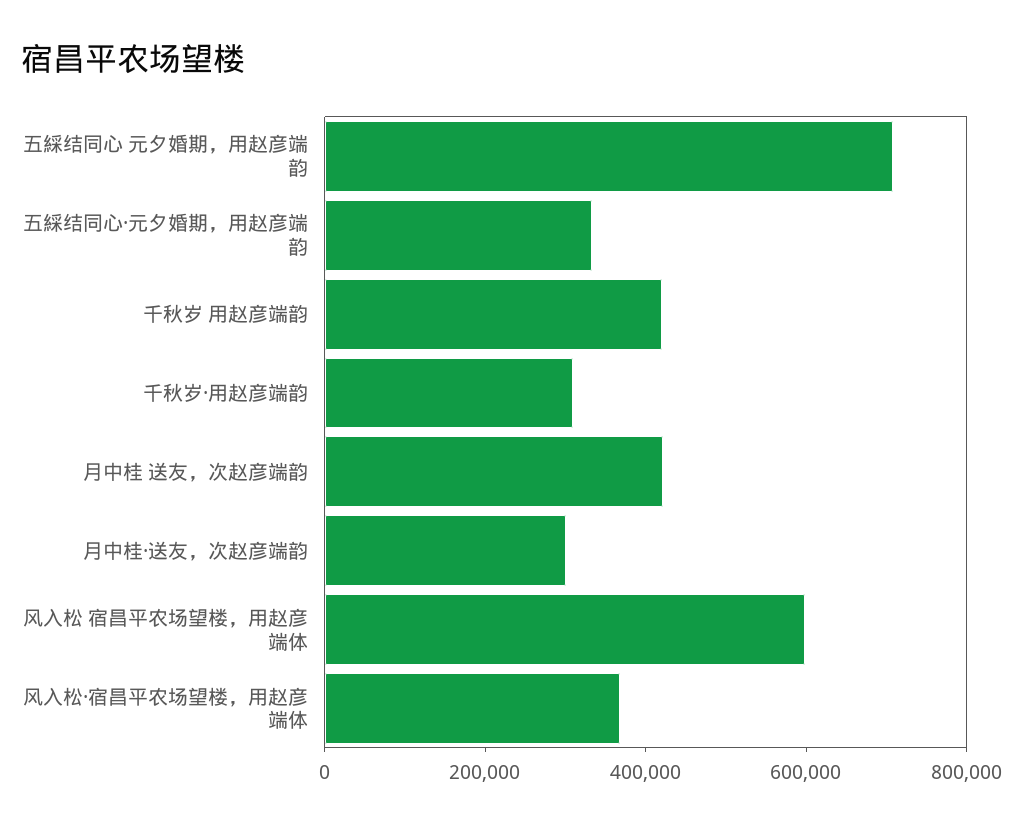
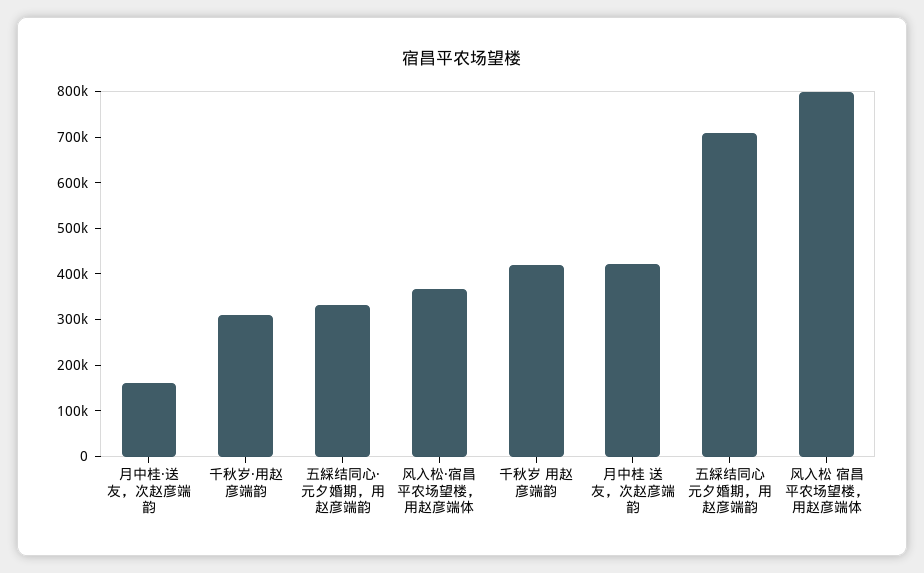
  {
    "五綵结同心 元夕婚期，用赵彦端韵": 700000,
    "五綵结同心·元夕婚期，用赵彦端韵": 340000,
    "千秋岁 用赵彦端韵": 420000,
    "千秋岁·用赵彦端韵": 300000,
    "月中桂 送友，次赵彦端韵": 420000,
-   "月中桂·送友，次赵彦端韵": 300000,
+   "月中桂·送友，次赵彦端韵": 160000,
-   "风入松 宿昌平农场望楼，用赵彦端体": 600000,
+   "风入松 宿昌平农场望楼，用赵彦端体": 800000,
    "风入松·宿昌平农场望楼，用赵彦端体": 360000
  }

